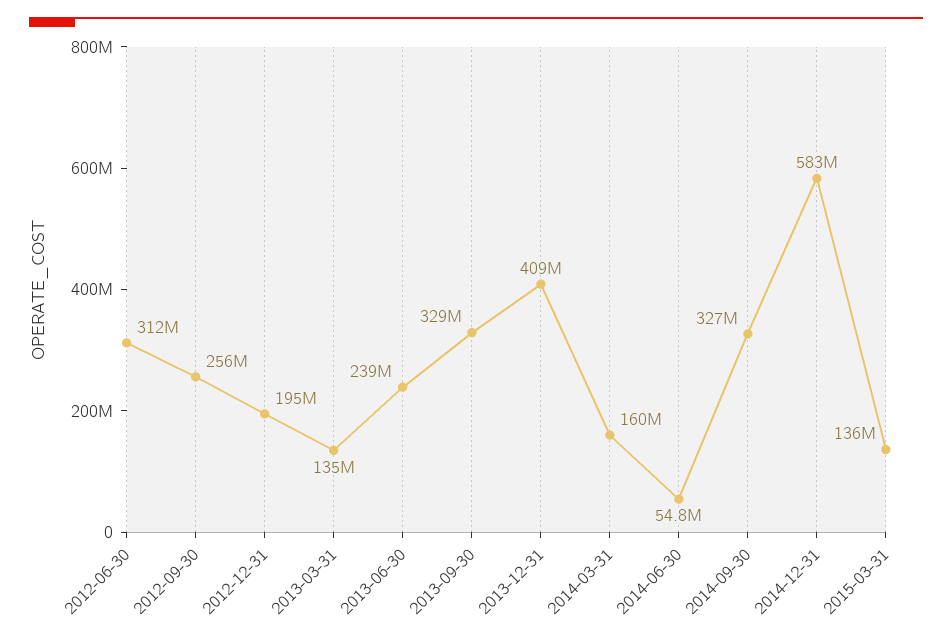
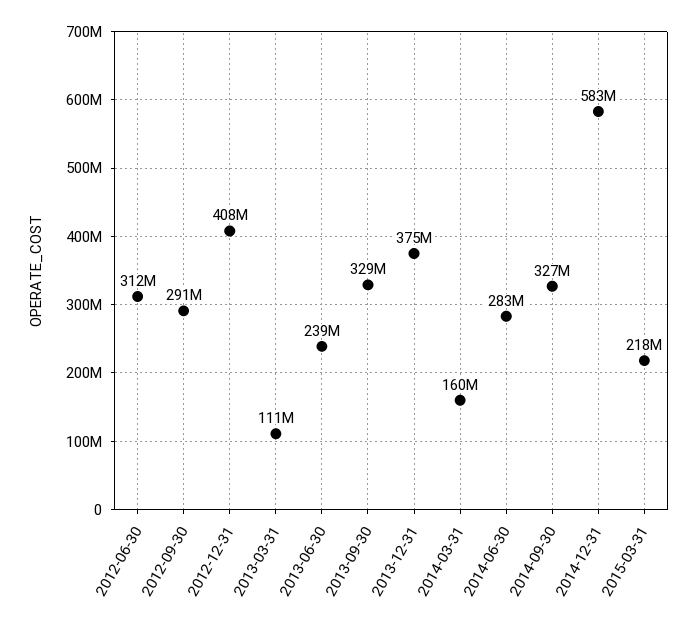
  {
    "2012-06-30": 312000000,
-   "2012-09-30": 256000000,
+   "2012-09-30": 291000000,
-   "2012-12-31": 195000000,
+   "2012-12-31": 408000000,
-   "2013-03-31": 135000000,
+   "2013-03-31": 111000000,
    "2013-06-30": 239000000,
    "2013-09-30": 329000000,
-   "2013-12-31": 409000000,
+   "2013-12-31": 375000000,
    "2014-03-31": 160000000,
-   "2014-06-30": 54800000,
+   "2014-06-30": 283000000,
    "2014-09-30": 327000000,
    "2014-12-31": 583000000,
-   "2015-03-31": 136000000
+   "2015-03-31": 218000000
  }

